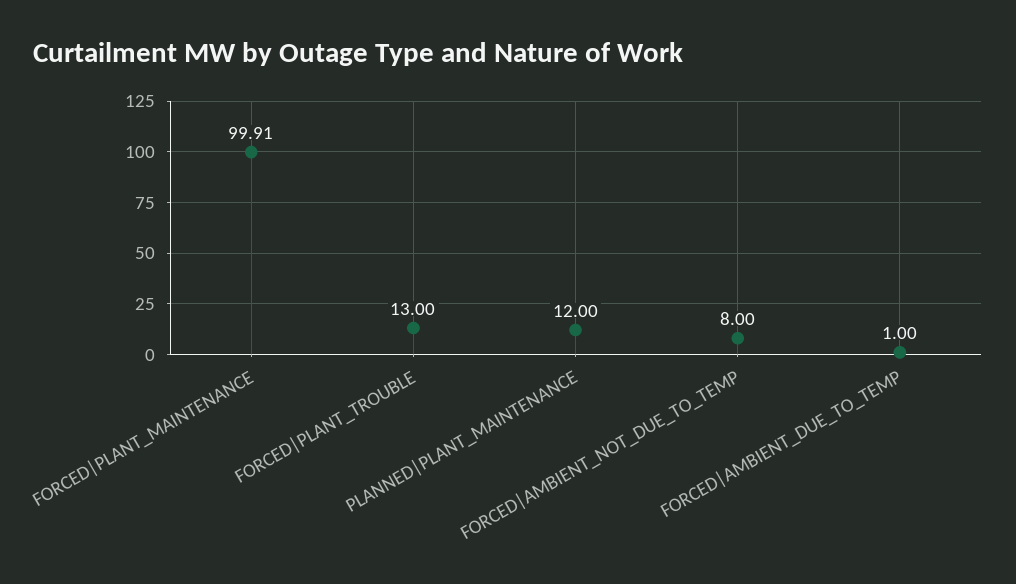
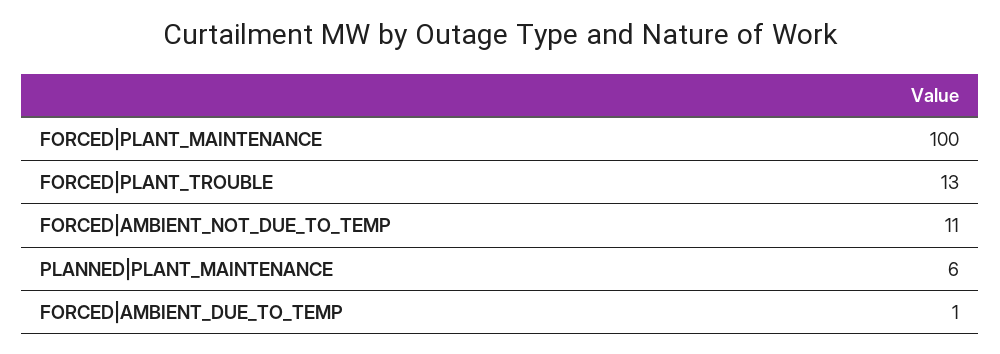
  {
-   "FORCED|PLANT_MAINTENANCE": 99.91,
+   "FORCED|PLANT_MAINTENANCE": 100,
    "FORCED|PLANT_TROUBLE": 13,
-   "PLANNED|PLANT_MAINTENANCE": 12,
+   "PLANNED|PLANT_MAINTENANCE": 6,
-   "FORCED|AMBIENT_NOT_DUE_TO_TEMP": 8,
+   "FORCED|AMBIENT_NOT_DUE_TO_TEMP": 11,
    "FORCED|AMBIENT_DUE_TO_TEMP": 1
  }

